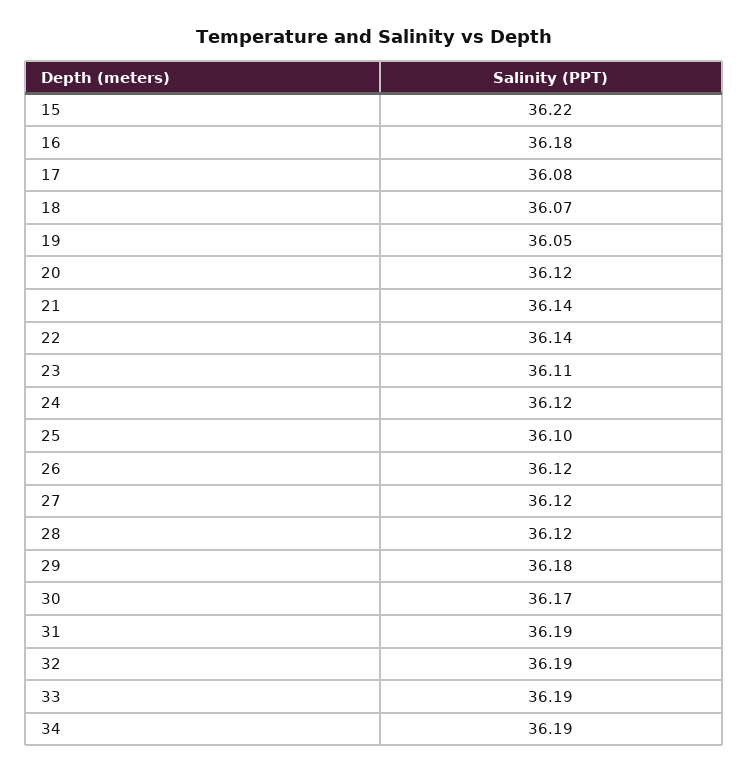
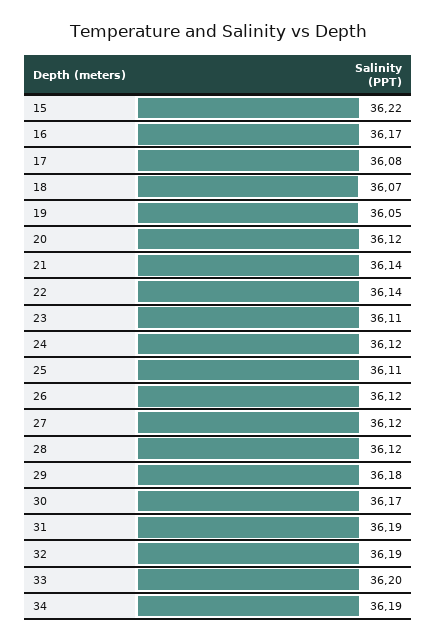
  {
    "15": 36.22,
-   "16": 36.18,
+   "16": 36.17,
    "17": 36.08,
    "18": 36.07,
    "19": 36.05,
    "20": 36.12,
    "21": 36.14,
    "22": 36.14,
    "23": 36.11,
    "24": 36.12,
-   "25": 36.1,
+   "25": 36.11,
    "26": 36.12,
    "27": 36.12,
    "28": 36.12,
    "29": 36.18,
    "30": 36.17,
    "31": 36.19,
    "32": 36.19,
-   "33": 36.19,
+   "33": 36.2,
    "34": 36.19
  }

